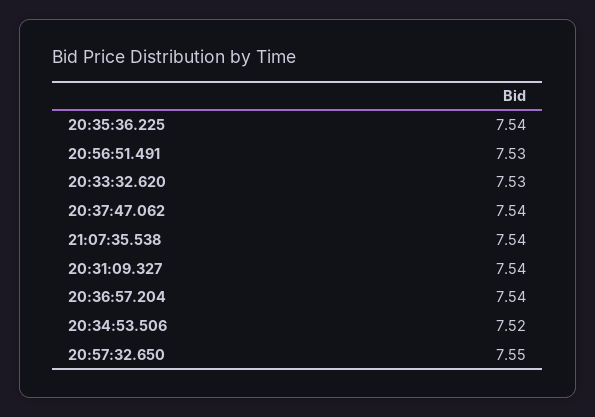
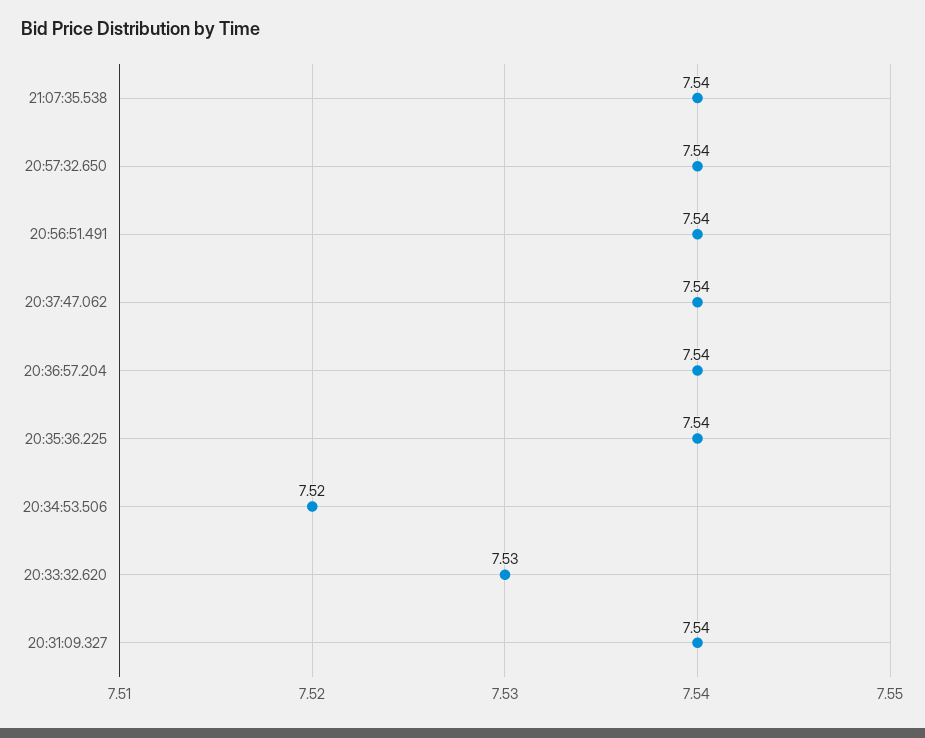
  {
    "20:35:36.225": 7.54,
-   "20:56:51.491": 7.53,
+   "20:56:51.491": 7.54,
    "20:33:32.620": 7.53,
    "20:37:47.062": 7.54,
    "21:07:35.538": 7.54,
    "20:31:09.327": 7.54,
    "20:36:57.204": 7.54,
    "20:34:53.506": 7.52,
-   "20:57:32.650": 7.55
+   "20:57:32.650": 7.54
  }

